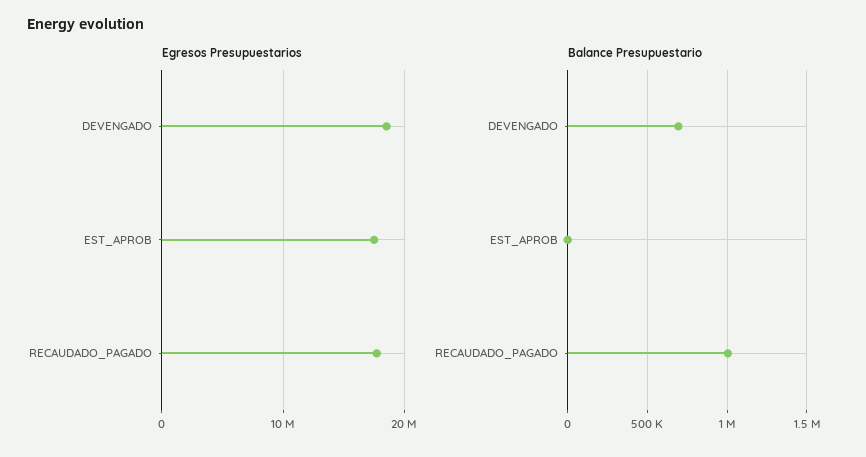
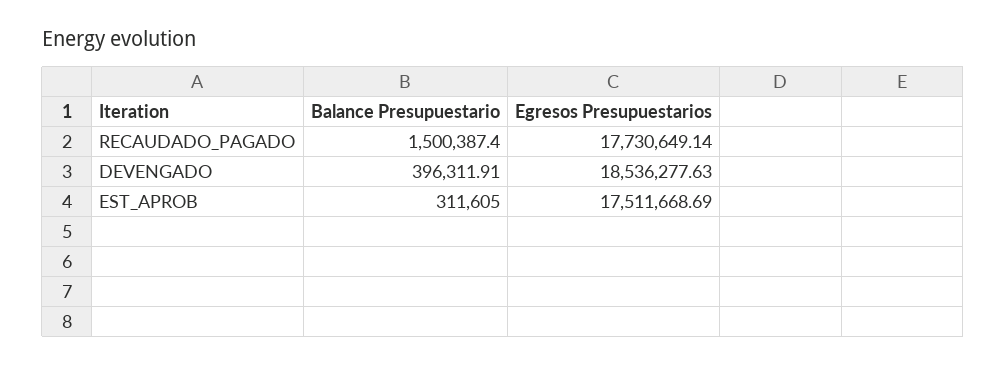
  {
    "Egresos Presupuestarios": {
      "DEVENGADO": 18536277.63,
      "EST_APROB": 17511668.69,
      "RECAUDADO_PAGADO": 17730649.14
    },
    "Balance Presupuestario": {
-     "DEVENGADO": 700000,
+     "DEVENGADO": 396311.91,
-     "EST_APROB": 0,
+     "EST_APROB": 311605,
-     "RECAUDADO_PAGADO": 1000000
+     "RECAUDADO_PAGADO": 1500387.4
    }
  }

